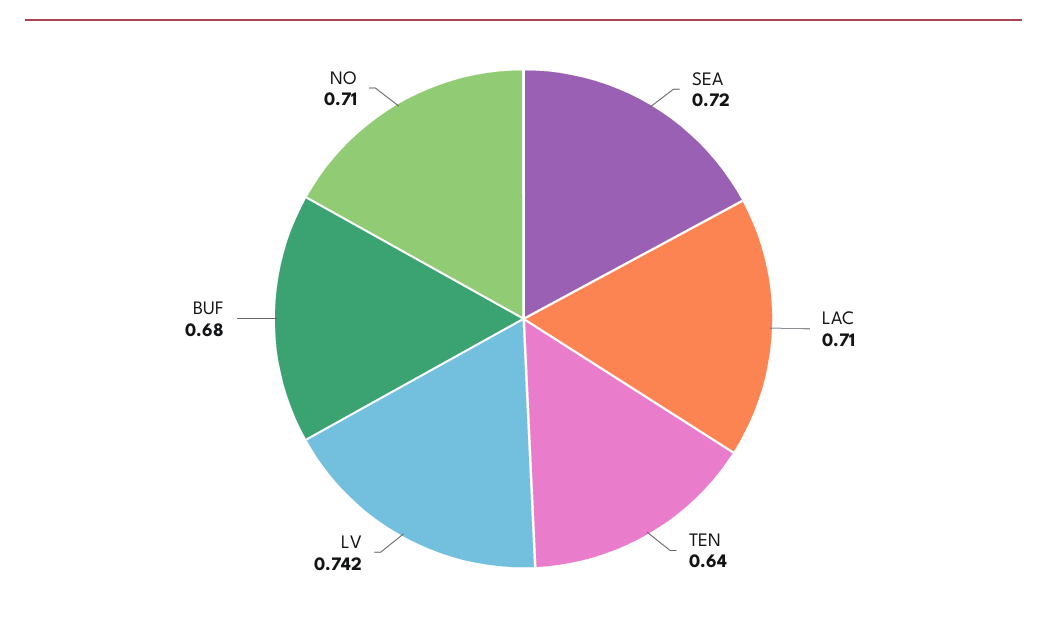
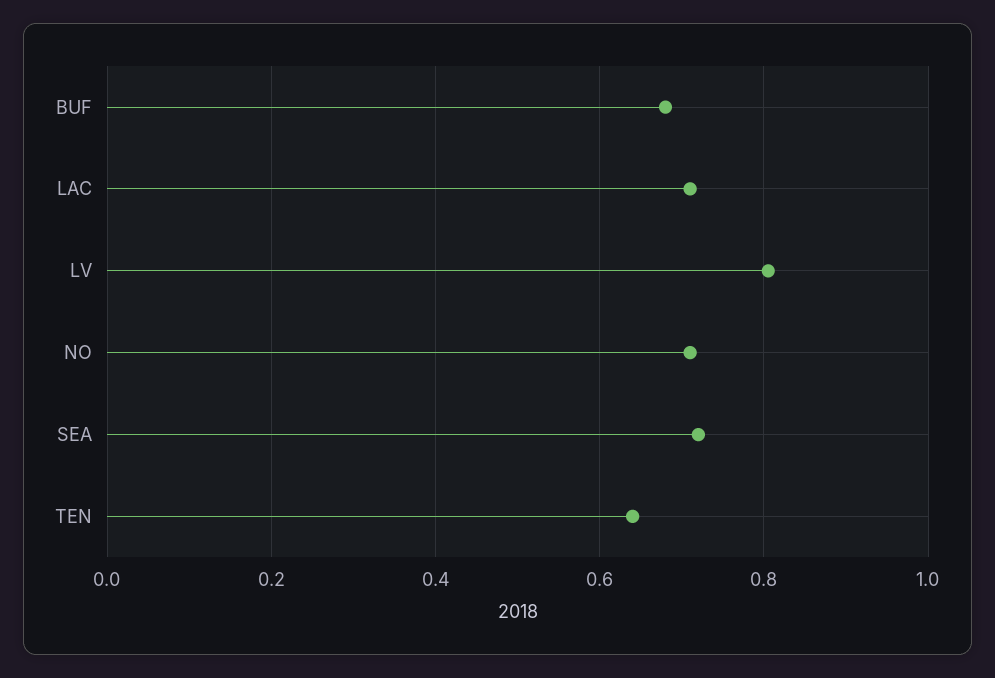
  {
    "SEA": 0.72,
    "LAC": 0.71,
    "TEN": 0.64,
-   "LV": 0.742,
+   "LV": 0.8,
    "BUF": 0.68,
    "NO": 0.71
  }

